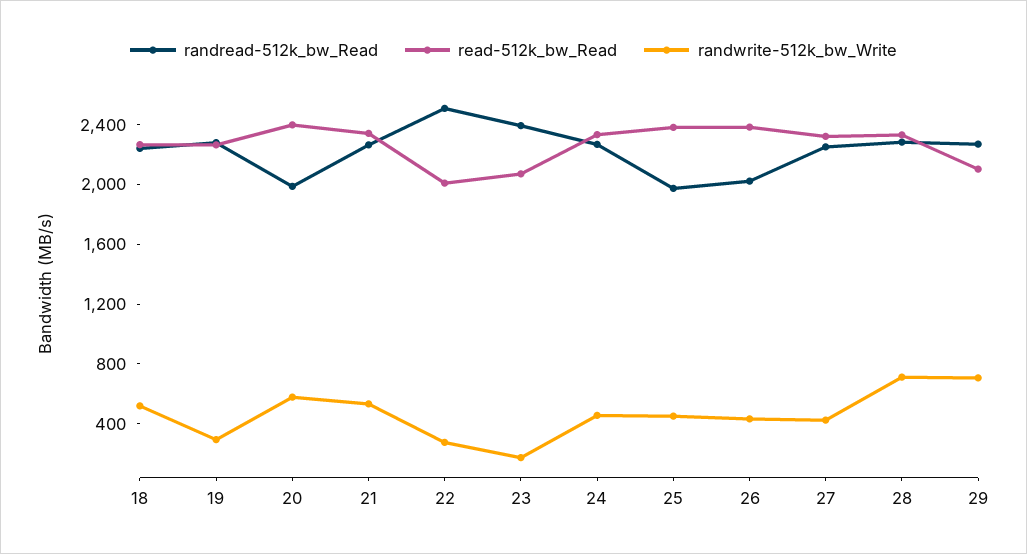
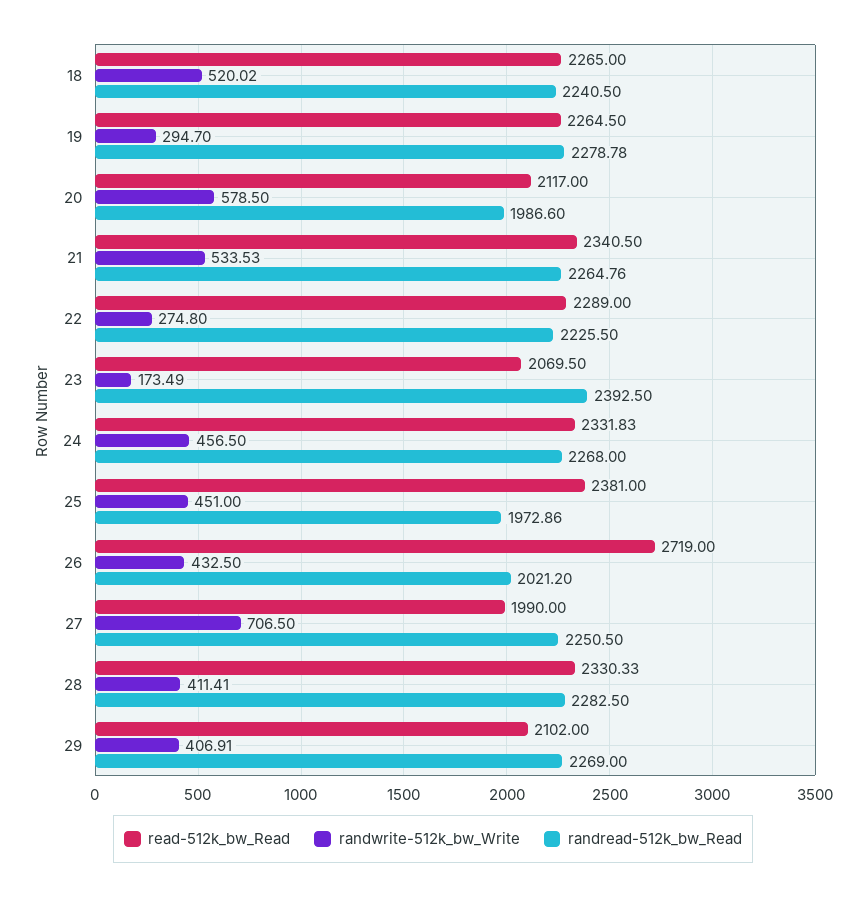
  {
    "randread-512k_bw_Read": {
      "18": 2240.5,
      "19": 2278.78,
      "20": 1986.6,
      "21": 2264.76,
-     "22": 2500,
+     "22": 2225.5,
      "23": 2392.5,
      "24": 2268,
      "25": 1972.86,
      "26": 2021.2,
      "27": 2250.5,
      "28": 2282.5,
      "29": 2269
    },
    "read-512k_bw_Read": {
      "18": 2265,
      "19": 2264.5,
-     "20": 2400,
+     "20": 2117,
      "21": 2340.5,
-     "22": 2000,
+     "22": 2289,
      "23": 2069.5,
      "24": 2331.83,
      "25": 2381,
-     "26": 2400,
+     "26": 2719,
-     "27": 2300,
+     "27": 1990,
      "28": 2330.33,
      "29": 2102
    },
    "randwrite-512k_bw_Write": {
      "18": 520.02,
      "19": 294.7,
      "20": 578.5,
      "21": 533.53,
      "22": 274.8,
      "23": 173.49,
      "24": 456.5,
      "25": 451,
      "26": 432.5,
-     "27": 400,
+     "27": 706.5,
-     "28": 700,
+     "28": 411.41,
-     "29": 700
+     "29": 406.91
    }
  }

